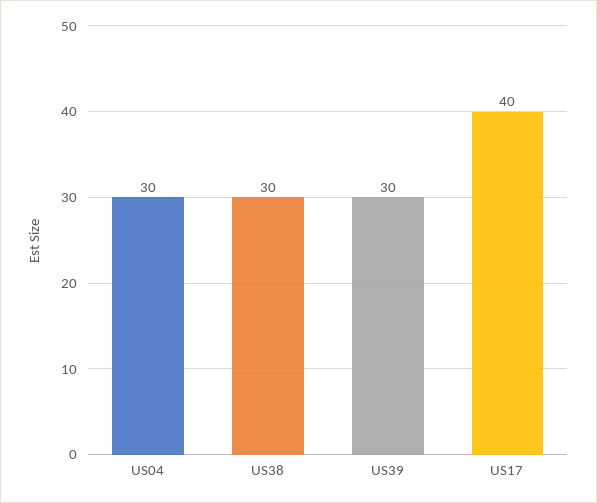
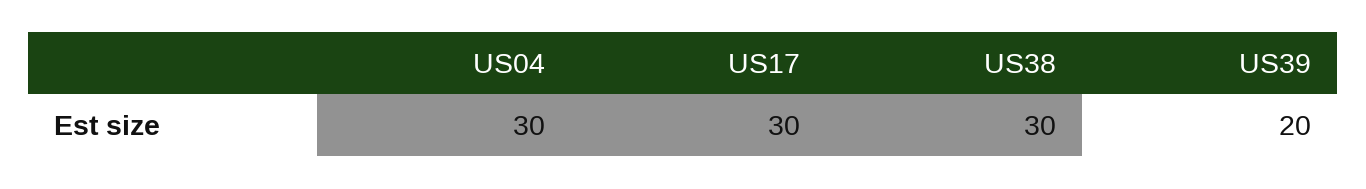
  {
    "US04": 30,
    "US38": 30,
-   "US39": 30,
+   "US39": 20,
-   "US17": 40
+   "US17": 30
  }

